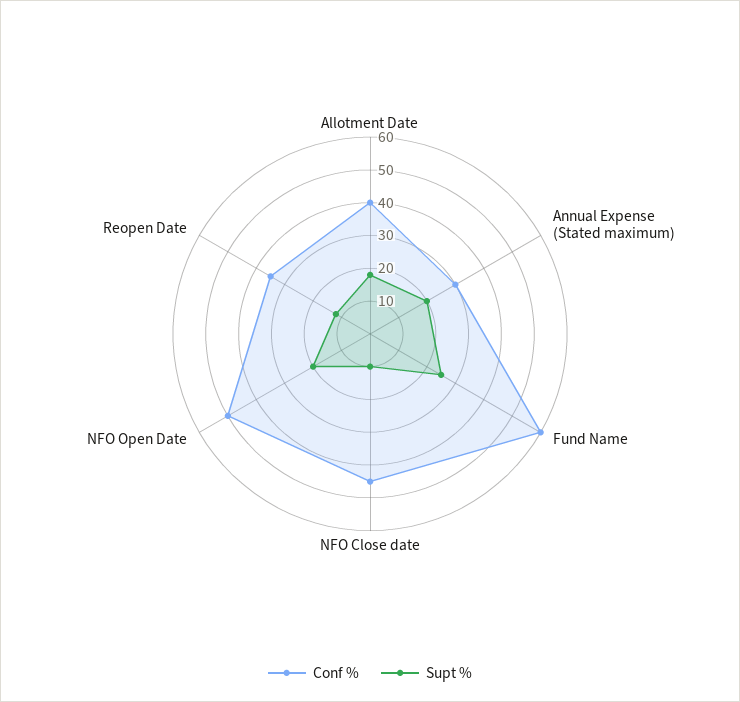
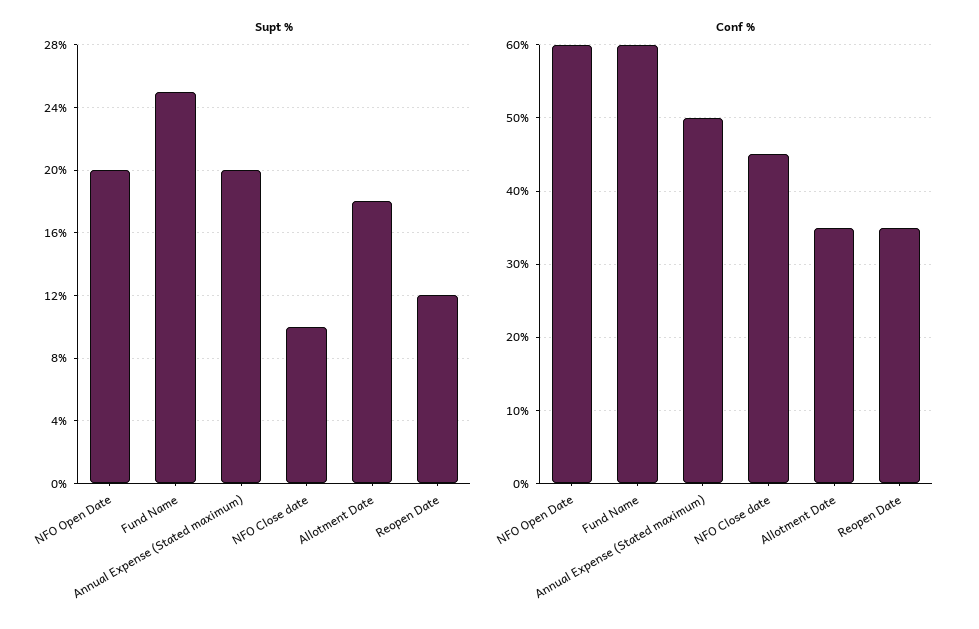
  {
    "Conf %": {
-     "Allotment Date": 40,
+     "Allotment Date": 35,
-     "Annual Expense (Stated maximum)": 30,
+     "Annual Expense (Stated maximum)": 50,
      "Fund Name": 60,
      "NFO Close date": 45,
-     "NFO Open Date": 50,
+     "NFO Open Date": 60,
      "Reopen Date": 35
    },
    "Supt %": {
      "Allotment Date": 18,
      "Annual Expense (Stated maximum)": 20,
      "Fund Name": 25,
      "NFO Close date": 10,
      "NFO Open Date": 20,
      "Reopen Date": 12
    }
  }

